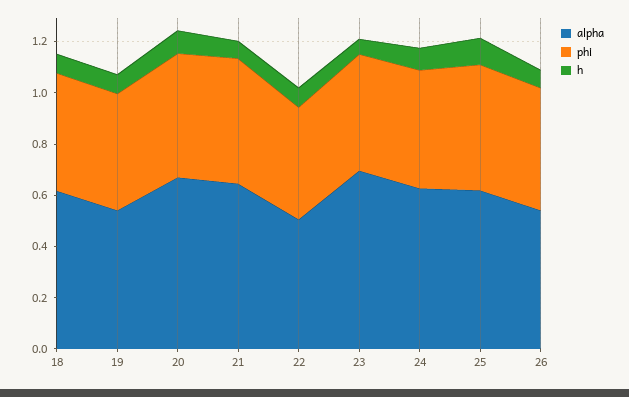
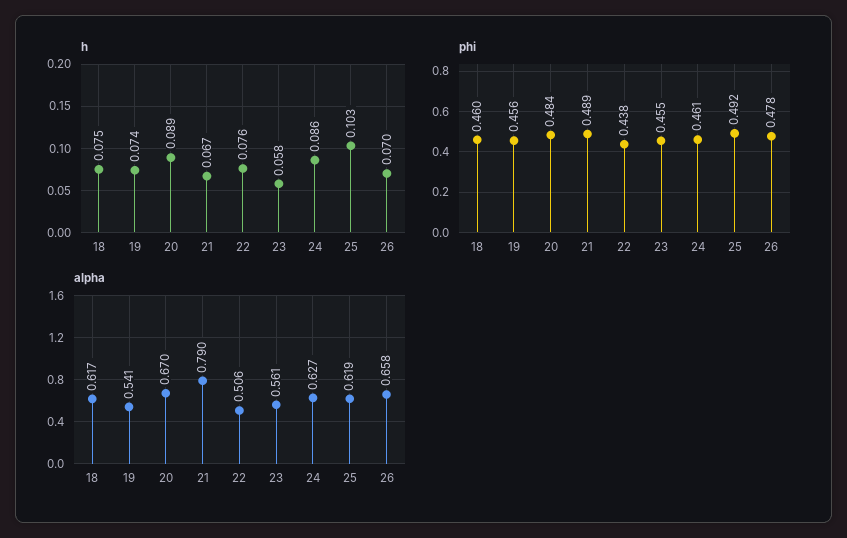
  {
    "alpha": {
      "18": 0.617,
      "19": 0.541,
      "20": 0.67,
-     "21": 0.65,
+     "21": 0.79,
      "22": 0.506,
-     "23": 0.7,
+     "23": 0.561,
      "24": 0.627,
      "25": 0.619,
-     "26": 0.55
+     "26": 0.658
    },
    "phi": {
      "18": 0.46,
      "19": 0.456,
      "20": 0.484,
      "21": 0.489,
      "22": 0.438,
      "23": 0.455,
      "24": 0.461,
      "25": 0.492,
      "26": 0.478
    },
    "h": {
      "18": 0.075,
      "19": 0.074,
      "20": 0.089,
      "21": 0.067,
      "22": 0.076,
      "23": 0.058,
      "24": 0.086,
      "25": 0.103,
      "26": 0.07
    }
  }

